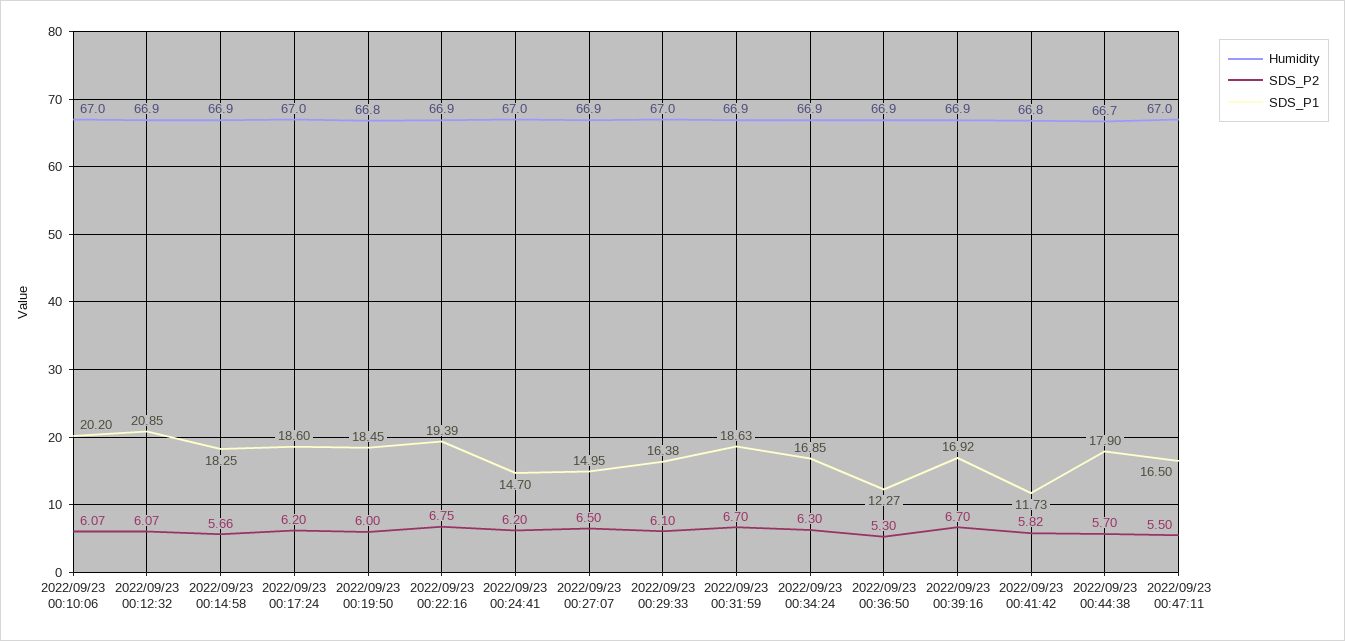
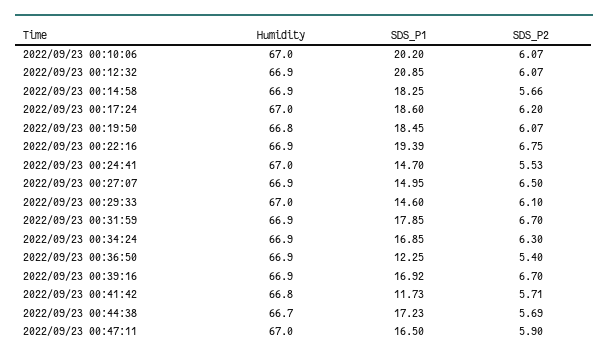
  {
    "Humidity": {
      "2022/09/23 00:10:06": 67,
      "2022/09/23 00:12:32": 66.9,
      "2022/09/23 00:14:58": 66.9,
      "2022/09/23 00:17:24": 67,
      "2022/09/23 00:19:50": 66.8,
      "2022/09/23 00:22:16": 66.9,
      "2022/09/23 00:24:41": 67,
      "2022/09/23 00:27:07": 66.9,
      "2022/09/23 00:29:33": 67,
      "2022/09/23 00:31:59": 66.9,
      "2022/09/23 00:34:24": 66.9,
      "2022/09/23 00:36:50": 66.9,
      "2022/09/23 00:39:16": 66.9,
      "2022/09/23 00:41:42": 66.8,
      "2022/09/23 00:44:38": 66.7,
      "2022/09/23 00:47:11": 67
    },
    "SDS_P2": {
      "2022/09/23 00:10:06": 6.07,
      "2022/09/23 00:12:32": 6.07,
      "2022/09/23 00:14:58": 5.66,
      "2022/09/23 00:17:24": 6.2,
-     "2022/09/23 00:19:50": 6,
+     "2022/09/23 00:19:50": 6.07,
      "2022/09/23 00:22:16": 6.75,
-     "2022/09/23 00:24:41": 6.2,
+     "2022/09/23 00:24:41": 5.53,
      "2022/09/23 00:27:07": 6.5,
      "2022/09/23 00:29:33": 6.1,
      "2022/09/23 00:31:59": 6.7,
      "2022/09/23 00:34:24": 6.3,
-     "2022/09/23 00:36:50": 5.3,
+     "2022/09/23 00:36:50": 5.4,
      "2022/09/23 00:39:16": 6.7,
-     "2022/09/23 00:41:42": 5.82,
+     "2022/09/23 00:41:42": 5.71,
-     "2022/09/23 00:44:38": 5.7,
+     "2022/09/23 00:44:38": 5.69,
-     "2022/09/23 00:47:11": 5.5
+     "2022/09/23 00:47:11": 5.9
    },
    "SDS_P1": {
      "2022/09/23 00:10:06": 20.2,
      "2022/09/23 00:12:32": 20.85,
      "2022/09/23 00:14:58": 18.25,
      "2022/09/23 00:17:24": 18.6,
      "2022/09/23 00:19:50": 18.45,
      "2022/09/23 00:22:16": 19.39,
      "2022/09/23 00:24:41": 14.7,
      "2022/09/23 00:27:07": 14.95,
-     "2022/09/23 00:29:33": 16.38,
+     "2022/09/23 00:29:33": 14.6,
-     "2022/09/23 00:31:59": 18.63,
+     "2022/09/23 00:31:59": 17.85,
      "2022/09/23 00:34:24": 16.85,
-     "2022/09/23 00:36:50": 12.27,
+     "2022/09/23 00:36:50": 12.25,
      "2022/09/23 00:39:16": 16.92,
      "2022/09/23 00:41:42": 11.73,
-     "2022/09/23 00:44:38": 17.9,
+     "2022/09/23 00:44:38": 17.23,
      "2022/09/23 00:47:11": 16.5
    }
  }

